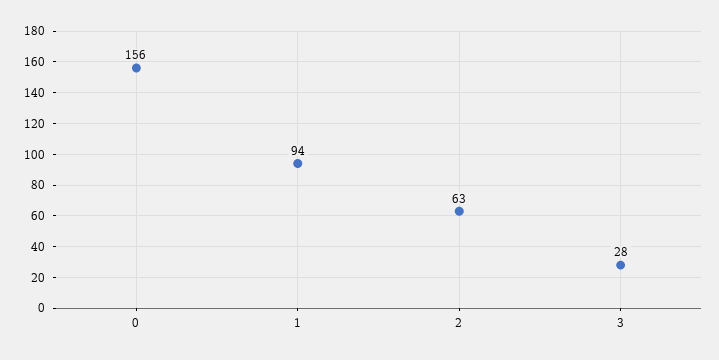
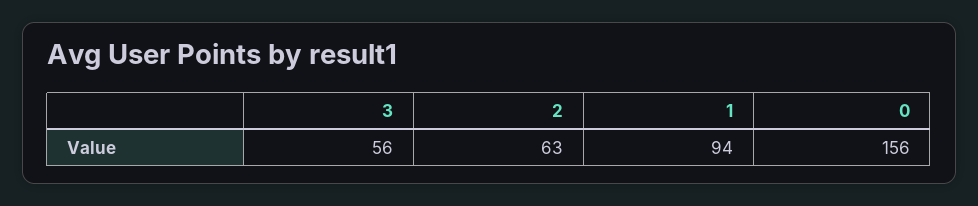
  {
    "0": 156,
    "1": 94,
    "2": 63,
-   "3": 28
+   "3": 56
  }

